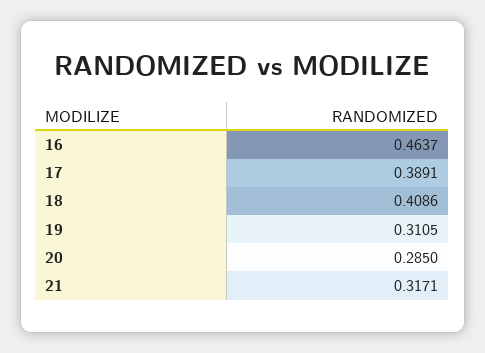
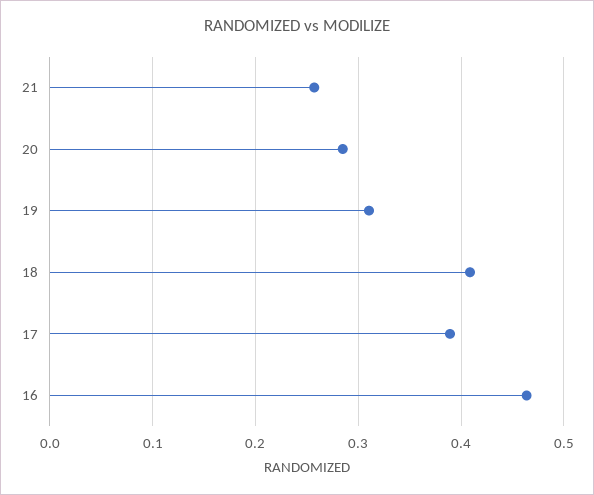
  {
    "16": 0.4637,
    "17": 0.3891,
    "18": 0.4086,
    "19": 0.3105,
    "20": 0.285,
-   "21": 0.3171
+   "21": 0.26
  }

